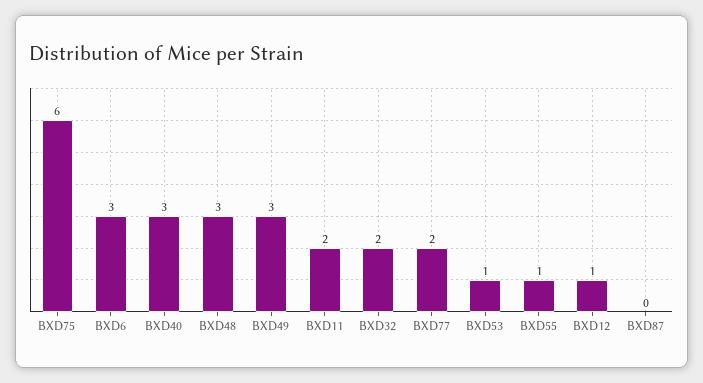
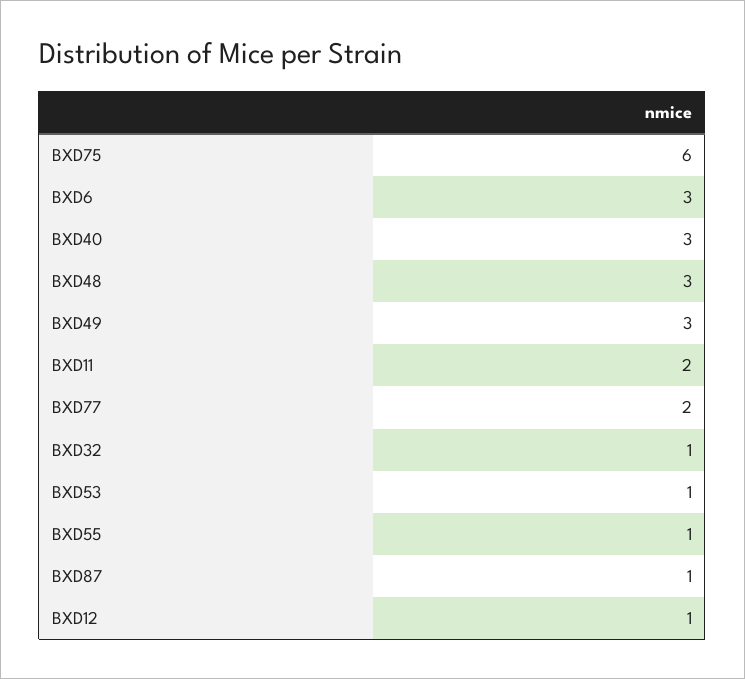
  {
    "BXD75": 6,
    "BXD6": 3,
    "BXD40": 3,
    "BXD48": 3,
    "BXD49": 3,
    "BXD11": 2,
-   "BXD32": 2,
+   "BXD32": 1,
    "BXD77": 2,
    "BXD53": 1,
    "BXD55": 1,
    "BXD12": 1,
-   "BXD87": 0
+   "BXD87": 1
  }

